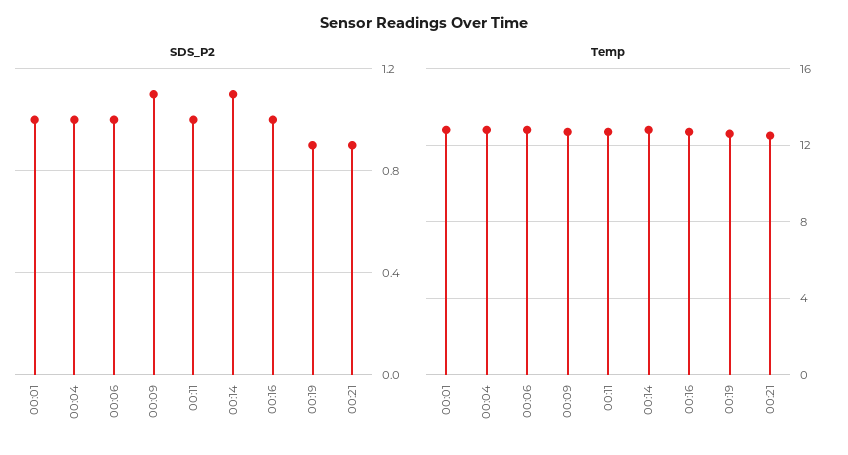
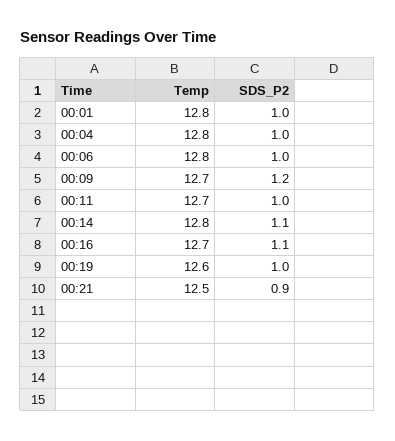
  {
    "SDS_P2": {
      "00:01": 1,
      "00:04": 1,
      "00:06": 1,
-     "00:09": 1.1,
+     "00:09": 1.2,
      "00:11": 1,
      "00:14": 1.1,
-     "00:16": 1,
+     "00:16": 1.1,
-     "00:19": 0.9,
+     "00:19": 1,
      "00:21": 0.9
    },
    "Temp": {
      "00:01": 12.8,
      "00:04": 12.8,
      "00:06": 12.8,
      "00:09": 12.7,
      "00:11": 12.7,
      "00:14": 12.8,
      "00:16": 12.7,
      "00:19": 12.6,
      "00:21": 12.5
    }
  }

